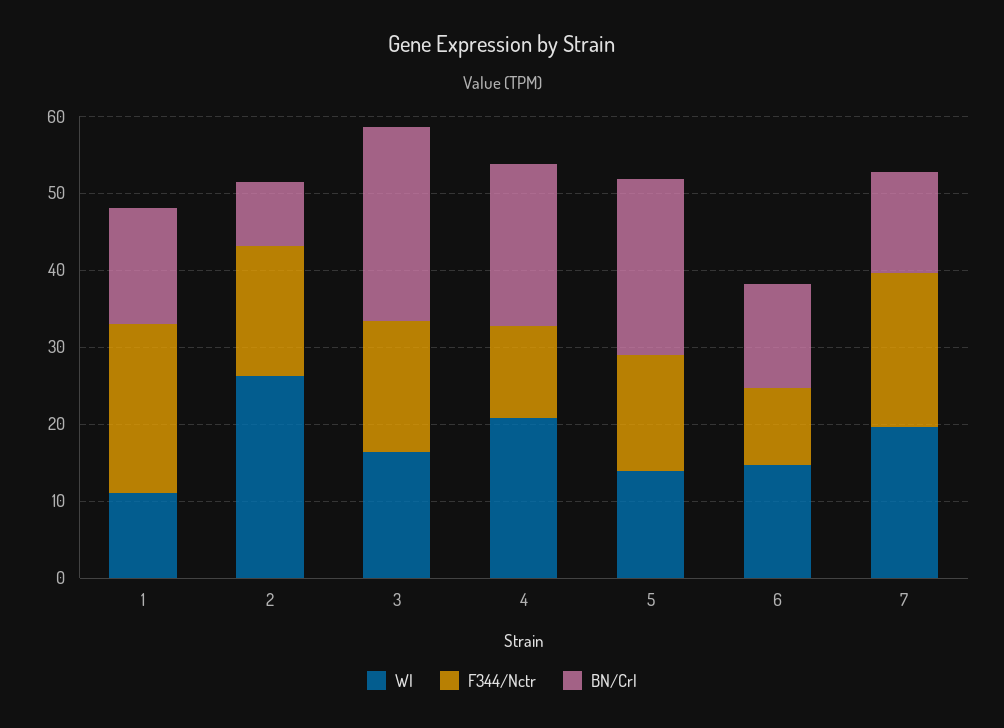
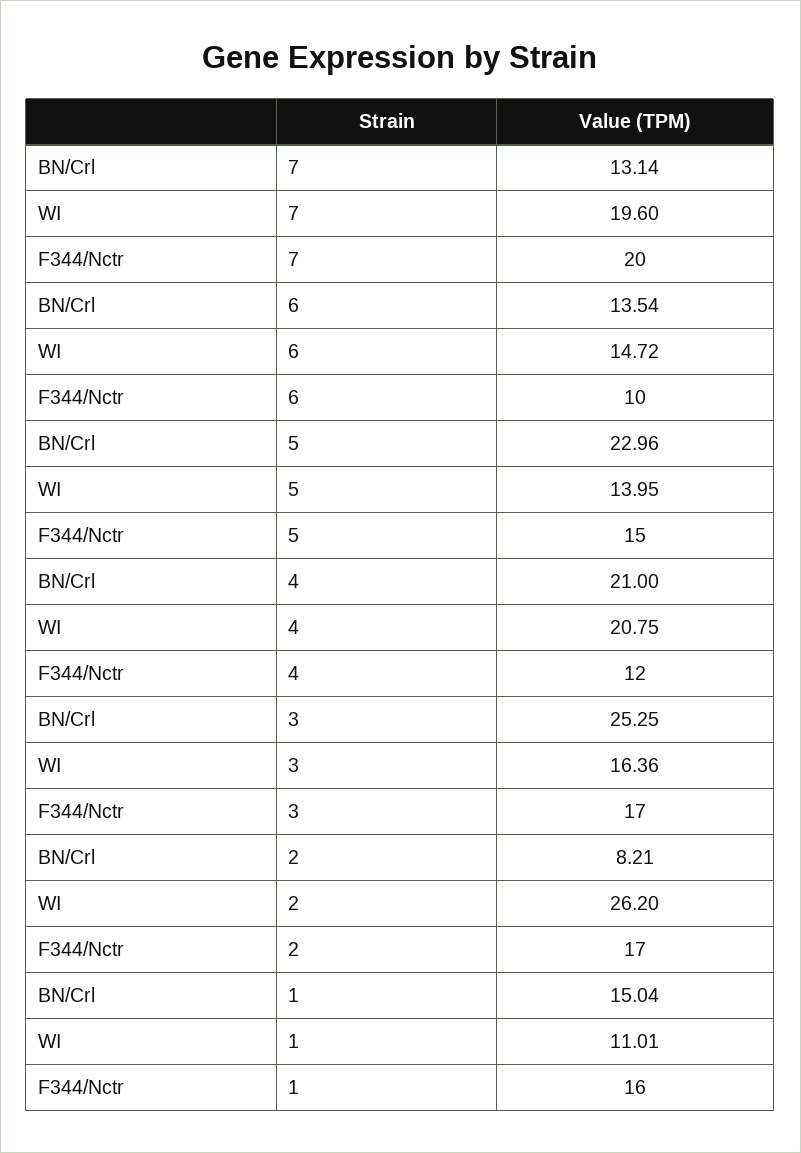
  {
    "WI": {
      "1": 11.01,
      "2": 26.2,
      "3": 16.36,
      "4": 20.75,
      "5": 13.95,
      "6": 14.72,
      "7": 19.6
    },
    "F344/Nctr": {
-     "1": 22,
+     "1": 16,
      "2": 17,
      "3": 17,
      "4": 12,
      "5": 15,
      "6": 10,
      "7": 20
    },
    "BN/Crl": {
      "1": 15.04,
      "2": 8.21,
      "3": 25.25,
      "4": 21,
      "5": 22.96,
      "6": 13.54,
      "7": 13.14
    }
  }

